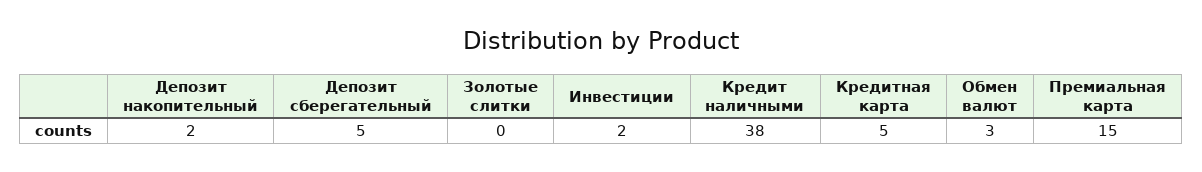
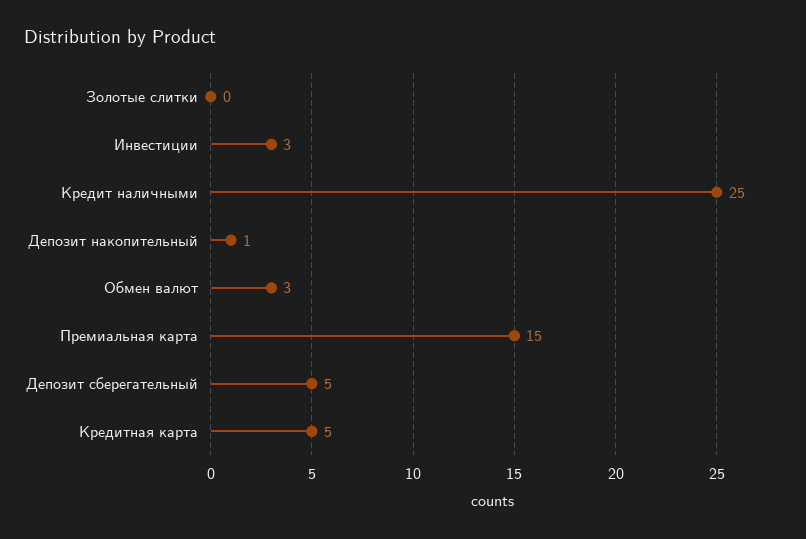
  {
-   "Депозит накопительный": 2,
+   "Депозит накопительный": 1,
    "Депозит сберегательный": 5,
    "Золотые слитки": 0,
-   "Инвестиции": 2,
+   "Инвестиции": 3,
-   "Кредит наличными": 38,
+   "Кредит наличными": 25,
    "Кредитная карта": 5,
    "Обмен валют": 3,
    "Премиальная карта": 15
  }

